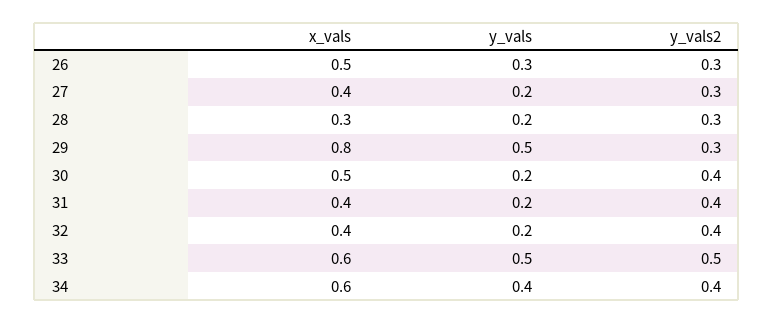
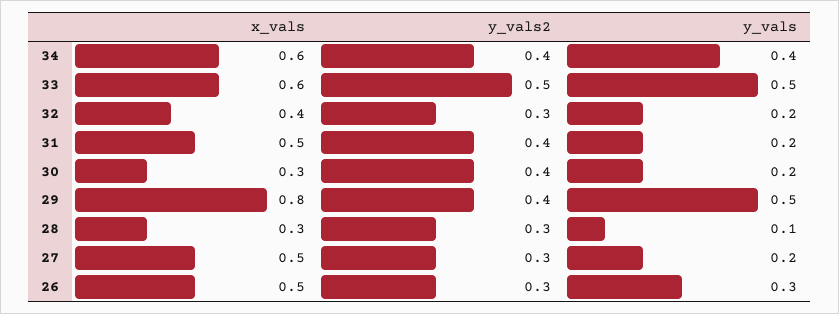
  {
    "x_vals": {
      "26": 0.5,
-     "27": 0.4,
+     "27": 0.5,
      "28": 0.3,
      "29": 0.8,
-     "30": 0.5,
+     "30": 0.3,
-     "31": 0.4,
+     "31": 0.5,
      "32": 0.4,
      "33": 0.6,
      "34": 0.6
    },
    "y_vals": {
      "26": 0.3,
      "27": 0.2,
-     "28": 0.2,
+     "28": 0.1,
      "29": 0.5,
      "30": 0.2,
      "31": 0.2,
      "32": 0.2,
      "33": 0.5,
      "34": 0.4
    },
    "y_vals2": {
      "26": 0.3,
      "27": 0.3,
      "28": 0.3,
-     "29": 0.3,
+     "29": 0.4,
      "30": 0.4,
      "31": 0.4,
-     "32": 0.4,
+     "32": 0.3,
      "33": 0.5,
      "34": 0.4
    }
  }

